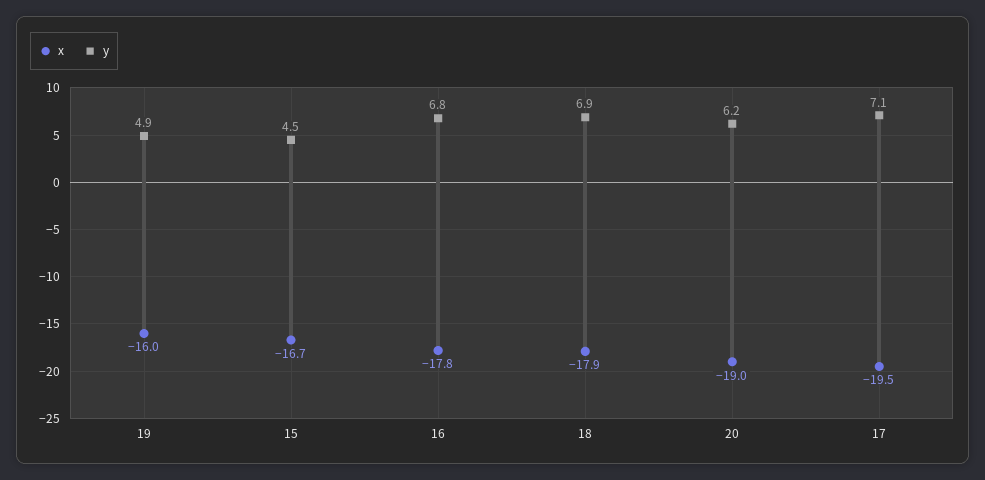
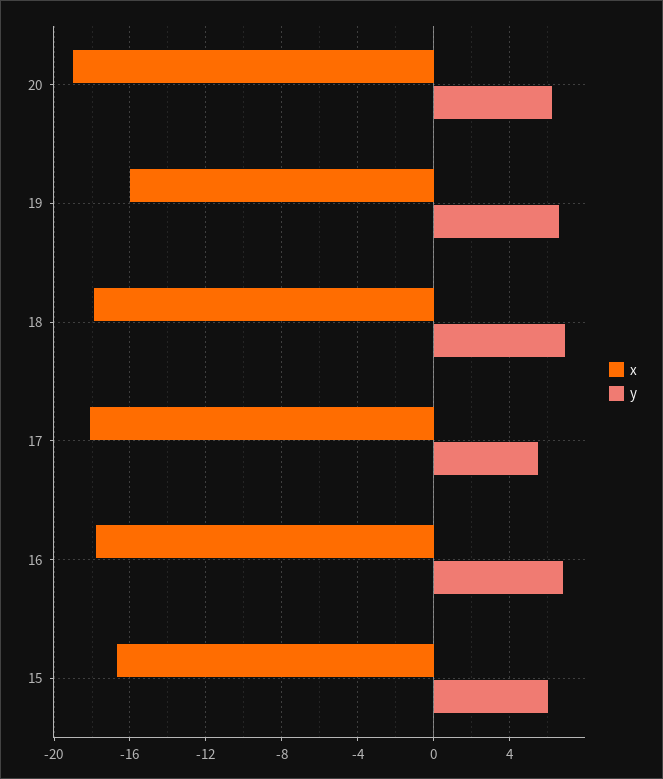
  {
    "x": {
      "19": -16,
      "15": -16.7,
      "16": -17.8,
      "18": -17.9,
      "20": -19,
-     "17": -19.5
+     "17": -18
    },
    "y": {
-     "19": 4.9,
+     "19": 6.5,
-     "15": 4.5,
+     "15": 6,
      "16": 6.8,
      "18": 6.9,
      "20": 6.2,
-     "17": 7.1
+     "17": 5.5
    }
  }

